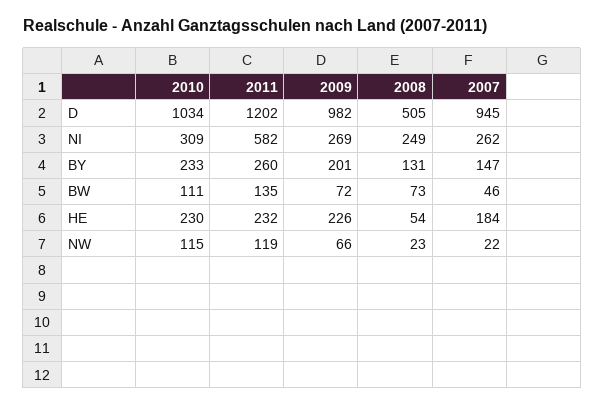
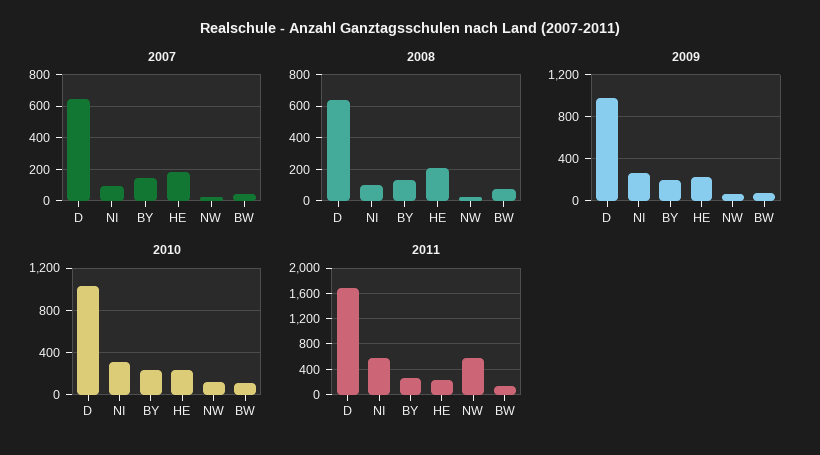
  {
    "2010": {
      "D": 1034,
      "NI": 309,
      "BY": 233,
      "BW": 111,
      "HE": 230,
      "NW": 115
    },
    "2011": {
-     "D": 1202,
+     "D": 1700,
      "NI": 582,
      "BY": 260,
      "BW": 135,
      "HE": 232,
-     "NW": 119
+     "NW": 600
    },
    "2009": {
      "D": 982,
      "NI": 269,
      "BY": 201,
      "BW": 72,
      "HE": 226,
      "NW": 66
    },
    "2008": {
-     "D": 505,
+     "D": 650,
-     "NI": 249,
+     "NI": 100,
      "BY": 131,
      "BW": 73,
-     "HE": 54,
+     "HE": 200,
      "NW": 23
    },
    "2007": {
-     "D": 945,
+     "D": 650,
-     "NI": 262,
+     "NI": 100,
      "BY": 147,
      "BW": 46,
      "HE": 184,
      "NW": 22
    }
  }

